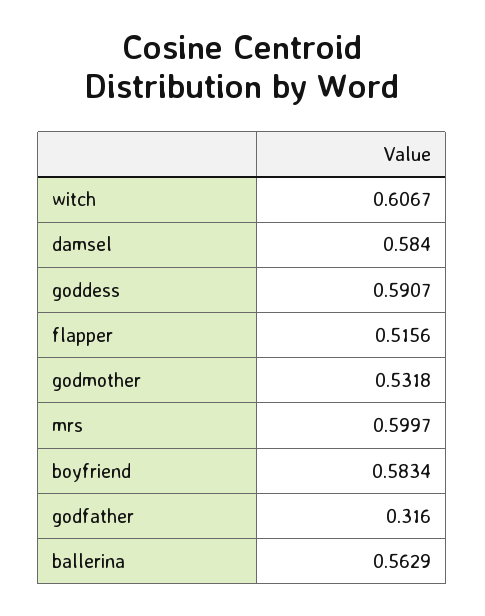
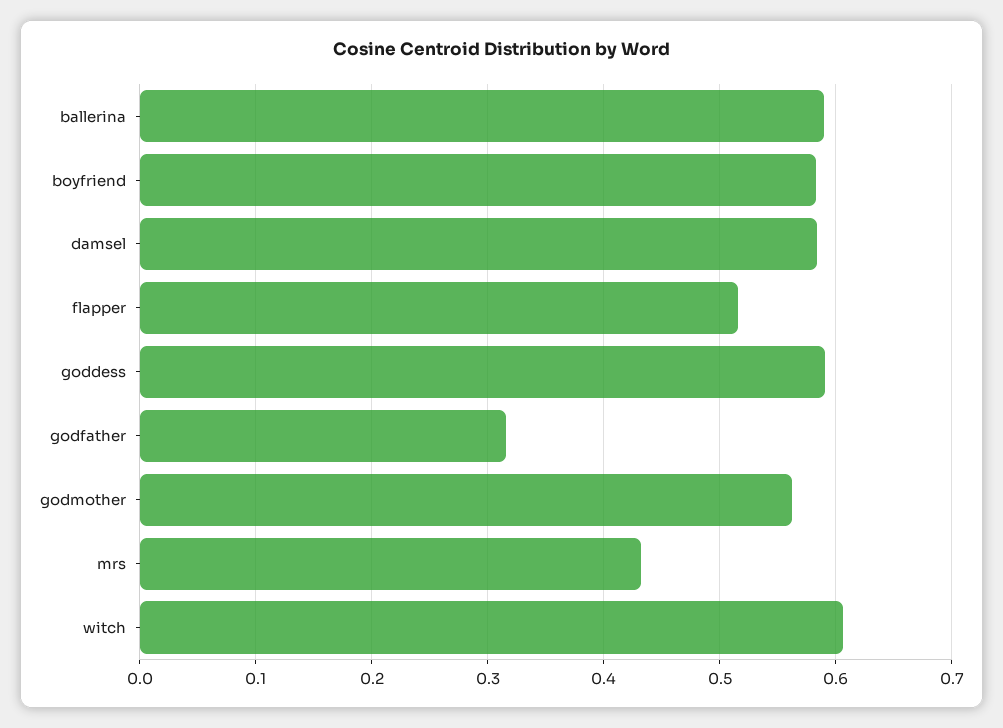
  {
    "witch": 0.6067,
    "damsel": 0.584,
    "goddess": 0.5907,
    "flapper": 0.5156,
-   "godmother": 0.5318,
+   "godmother": 0.56,
-   "mrs": 0.5997,
+   "mrs": 0.43,
    "boyfriend": 0.5834,
    "godfather": 0.316,
-   "ballerina": 0.5629
+   "ballerina": 0.59
  }

